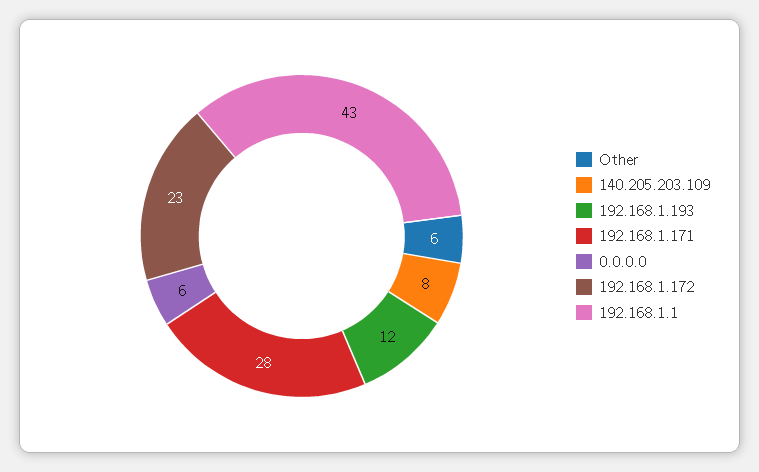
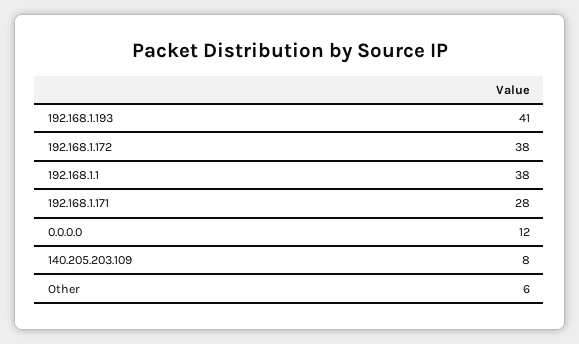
  {
    "Other": 6,
    "140.205.203.109": 8,
-   "192.168.1.193": 12,
+   "192.168.1.193": 41,
    "192.168.1.171": 28,
-   "0.0.0.0": 6,
+   "0.0.0.0": 12,
-   "192.168.1.172": 23,
+   "192.168.1.172": 38,
-   "192.168.1.1": 43
+   "192.168.1.1": 38
  }

